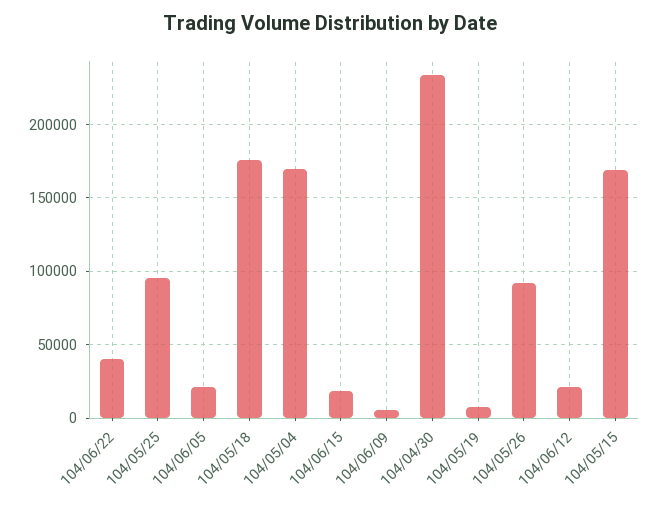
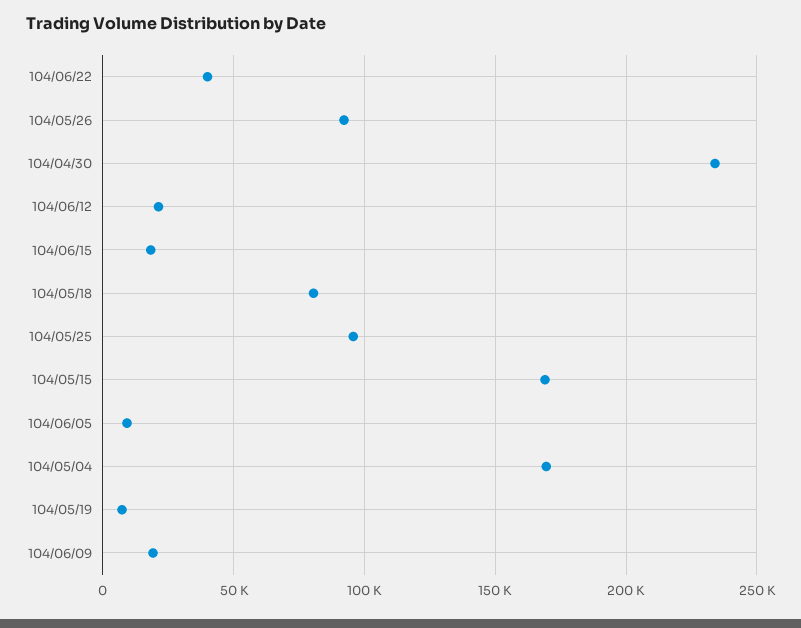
  {
    "104/06/22": 40000,
    "104/05/25": 95000,
-   "104/06/05": 20000,
+   "104/06/05": 10000,
-   "104/05/18": 175000,
+   "104/05/18": 80000,
    "104/05/04": 170000,
    "104/06/15": 20000,
-   "104/06/09": 5000,
+   "104/06/09": 20000,
    "104/04/30": 235000,
    "104/05/19": 5000,
    "104/05/26": 90000,
    "104/06/12": 20000,
    "104/05/15": 170000
  }

